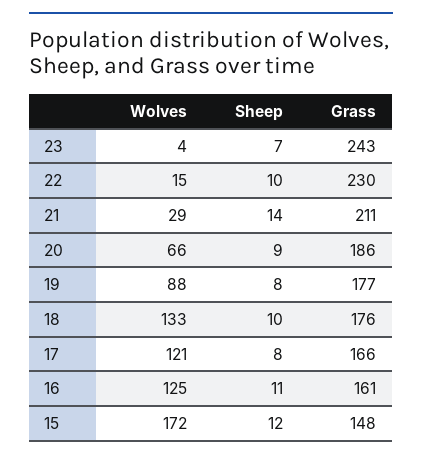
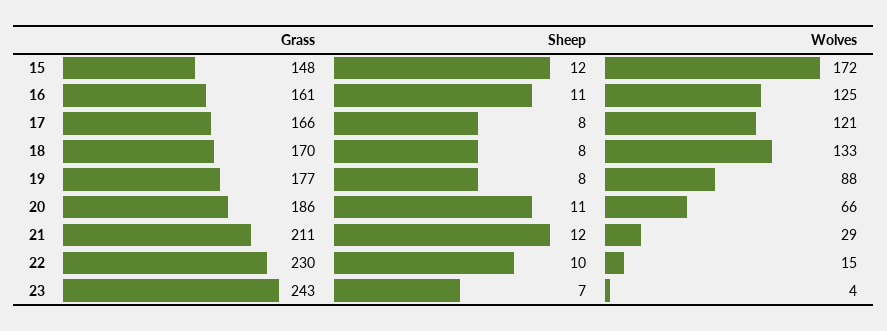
  {
    "Wolves": {
      "23": 4,
      "22": 15,
      "21": 29,
      "20": 66,
      "19": 88,
      "18": 133,
      "17": 121,
      "16": 125,
      "15": 172
    },
    "Sheep": {
      "23": 7,
      "22": 10,
-     "21": 14,
+     "21": 12,
-     "20": 9,
+     "20": 11,
      "19": 8,
-     "18": 10,
+     "18": 8,
      "17": 8,
      "16": 11,
      "15": 12
    },
    "Grass": {
      "23": 243,
      "22": 230,
      "21": 211,
      "20": 186,
      "19": 177,
-     "18": 176,
+     "18": 170,
      "17": 166,
      "16": 161,
      "15": 148
    }
  }

